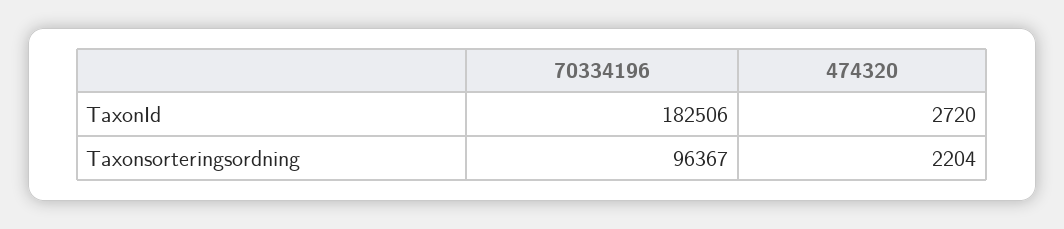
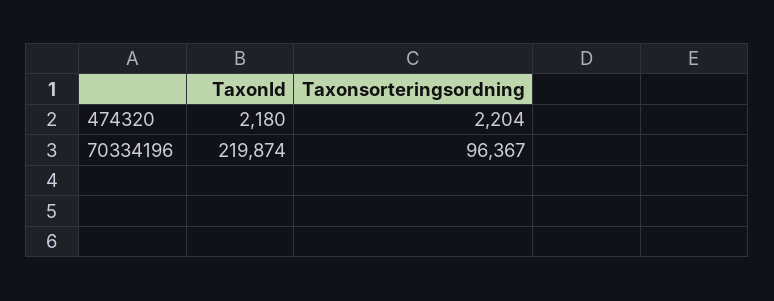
  {
    "70334196": {
-     "TaxonId": 182506,
+     "TaxonId": 219874,
      "Taxonsorteringsordning": 96367
    },
    "474320": {
-     "TaxonId": 2720,
+     "TaxonId": 2180,
      "Taxonsorteringsordning": 2204
    }
  }

